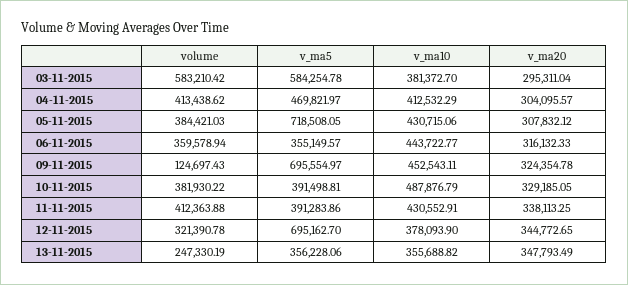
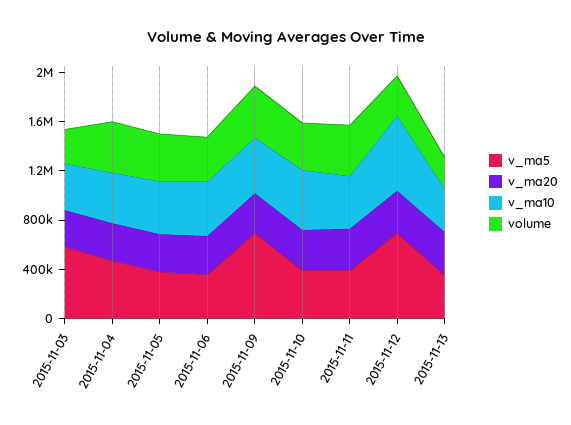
  {
    "volume": {
-     "03-11-2015": 583210.42,
+     "03-11-2015": 300000,
      "04-11-2015": 413438.62,
      "05-11-2015": 384421.03,
      "06-11-2015": 359578.94,
-     "09-11-2015": 124697.43,
+     "09-11-2015": 400000,
      "10-11-2015": 381930.22,
      "11-11-2015": 412363.88,
      "12-11-2015": 321390.78,
      "13-11-2015": 247330.19
    },
    "v_ma5": {
      "03-11-2015": 584254.78,
      "04-11-2015": 469821.97,
-     "05-11-2015": 718508.05,
+     "05-11-2015": 400000,
      "06-11-2015": 355149.57,
      "09-11-2015": 695554.97,
      "10-11-2015": 391498.81,
      "11-11-2015": 391283.86,
      "12-11-2015": 695162.7,
      "13-11-2015": 356228.06
    },
    "v_ma10": {
      "03-11-2015": 381372.7,
      "04-11-2015": 412532.29,
      "05-11-2015": 430715.06,
      "06-11-2015": 443722.77,
      "09-11-2015": 452543.11,
      "10-11-2015": 487876.79,
      "11-11-2015": 430552.91,
-     "12-11-2015": 378093.9,
+     "12-11-2015": 600000,
      "13-11-2015": 355688.82
    },
    "v_ma20": {
      "03-11-2015": 295311.04,
      "04-11-2015": 304095.57,
      "05-11-2015": 307832.12,
      "06-11-2015": 316132.33,
      "09-11-2015": 324354.78,
      "10-11-2015": 329185.05,
      "11-11-2015": 338113.25,
      "12-11-2015": 344772.65,
      "13-11-2015": 347793.49
    }
  }

